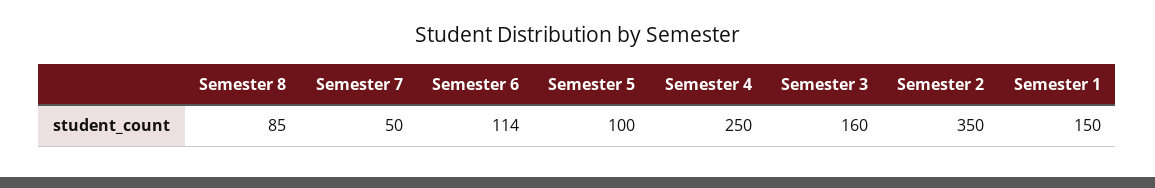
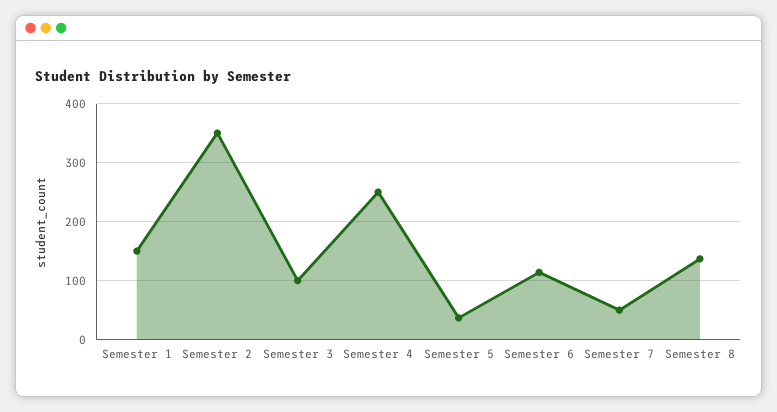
  {
-   "Semester 8": 85,
+   "Semester 8": 140,
    "Semester 7": 50,
    "Semester 6": 114,
-   "Semester 5": 100,
+   "Semester 5": 40,
    "Semester 4": 250,
-   "Semester 3": 160,
+   "Semester 3": 100,
    "Semester 2": 350,
    "Semester 1": 150
  }

